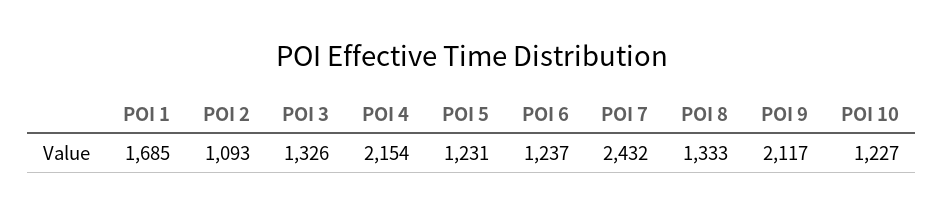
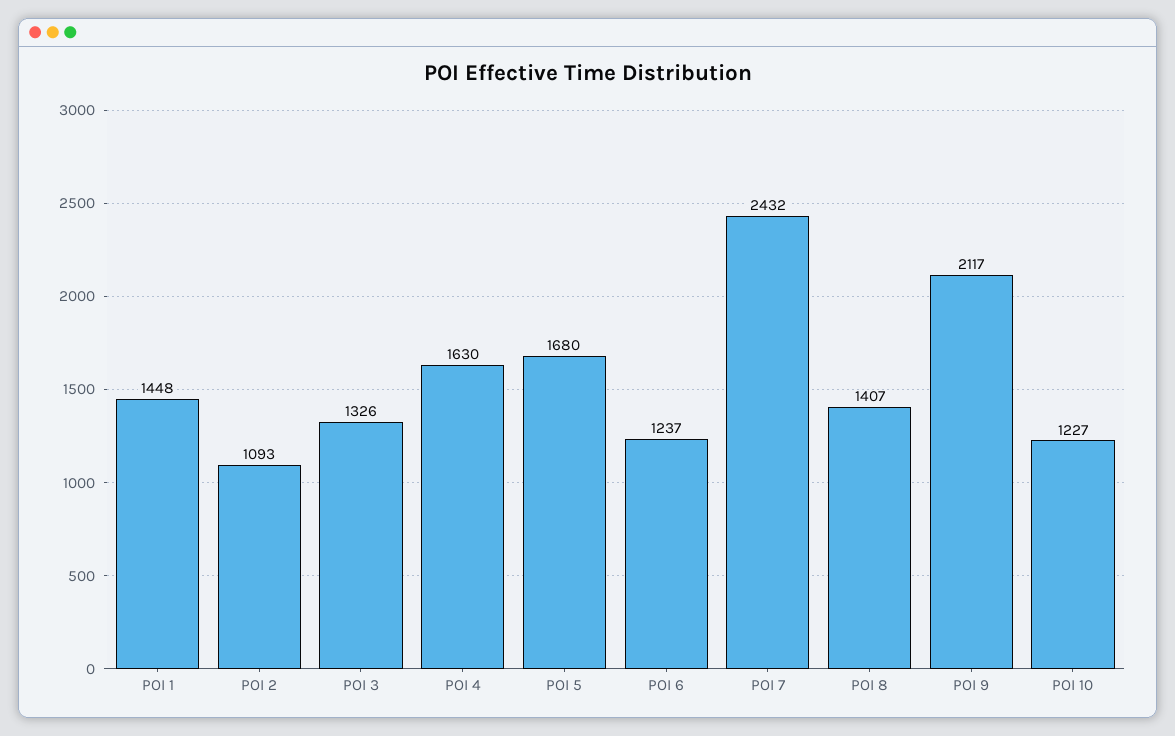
  {
-   "POI 1": 1685,
+   "POI 1": 1448,
    "POI 2": 1093,
    "POI 3": 1326,
-   "POI 4": 2154,
+   "POI 4": 1630,
-   "POI 5": 1231,
+   "POI 5": 1680,
    "POI 6": 1237,
    "POI 7": 2432,
-   "POI 8": 1333,
+   "POI 8": 1407,
    "POI 9": 2117,
    "POI 10": 1227
  }

